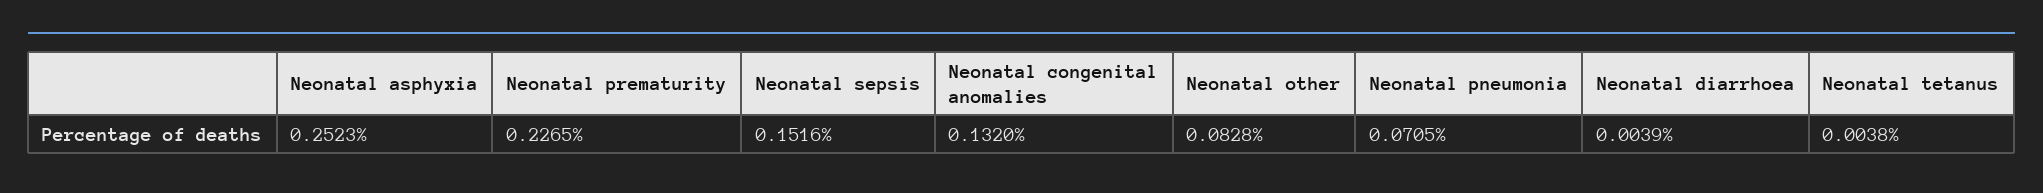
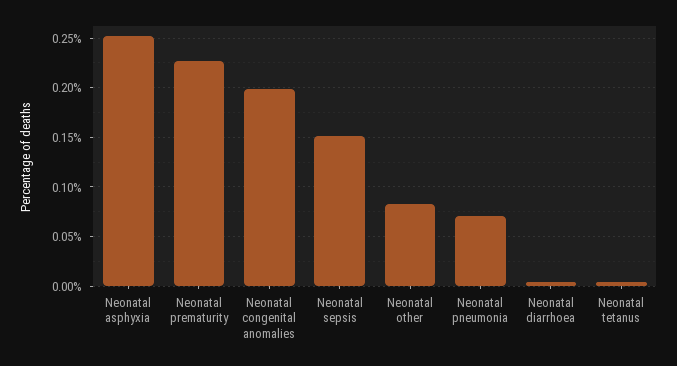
  {
    "Neonatal asphyxia": 0.2523,
    "Neonatal prematurity": 0.2265,
    "Neonatal sepsis": 0.1516,
-   "Neonatal congenital anomalies": 0.132,
+   "Neonatal congenital anomalies": 0.2,
    "Neonatal other": 0.0828,
    "Neonatal pneumonia": 0.0705,
    "Neonatal diarrhoea": 0.0039,
    "Neonatal tetanus": 0.0038
  }

